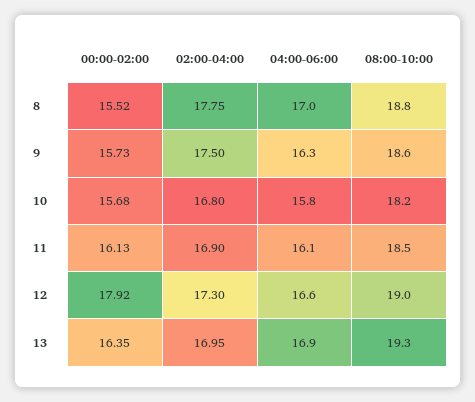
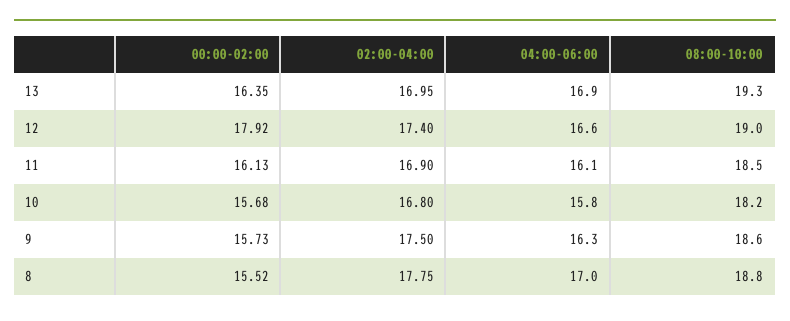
  {
    "00:00-02:00": {
      "8": 15.52,
      "9": 15.73,
      "10": 15.68,
      "11": 16.13,
      "12": 17.92,
      "13": 16.35
    },
    "02:00-04:00": {
      "8": 17.75,
      "9": 17.5,
      "10": 16.8,
      "11": 16.9,
-     "12": 17.3,
+     "12": 17.4,
      "13": 16.95
    },
    "04:00-06:00": {
      "8": 17,
      "9": 16.3,
      "10": 15.8,
      "11": 16.1,
      "12": 16.6,
      "13": 16.9
    },
    "08:00-10:00": {
      "8": 18.8,
      "9": 18.6,
      "10": 18.2,
      "11": 18.5,
      "12": 19,
      "13": 19.3
    }
  }

